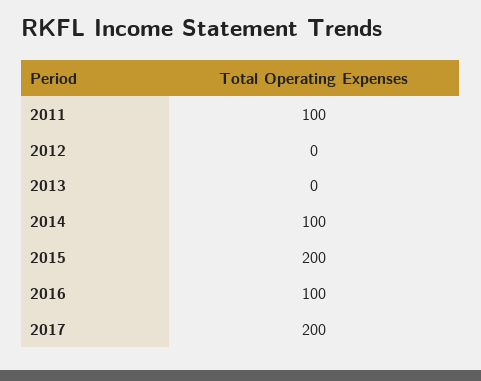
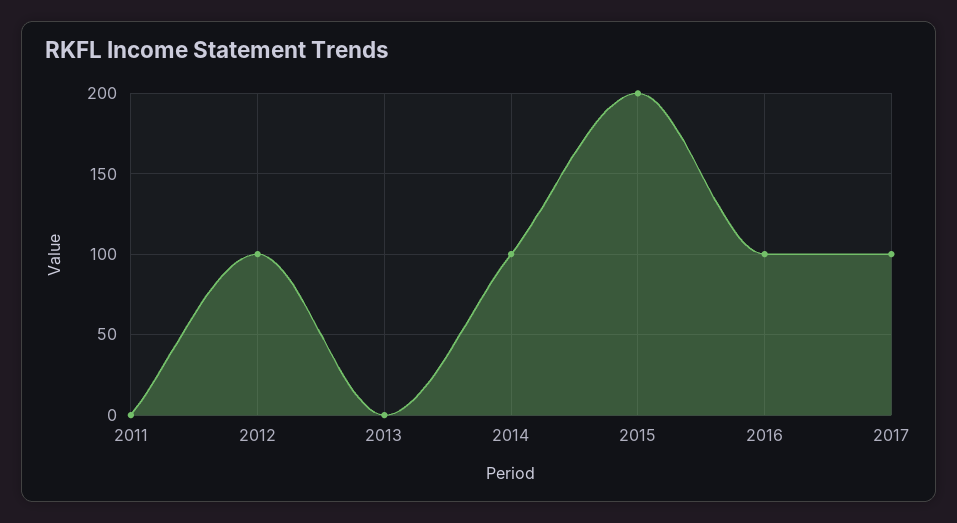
  {
-   "2011": 100,
+   "2011": 0,
-   "2012": 0,
+   "2012": 100,
    "2013": 0,
    "2014": 100,
    "2015": 200,
    "2016": 100,
-   "2017": 200
+   "2017": 100
  }

